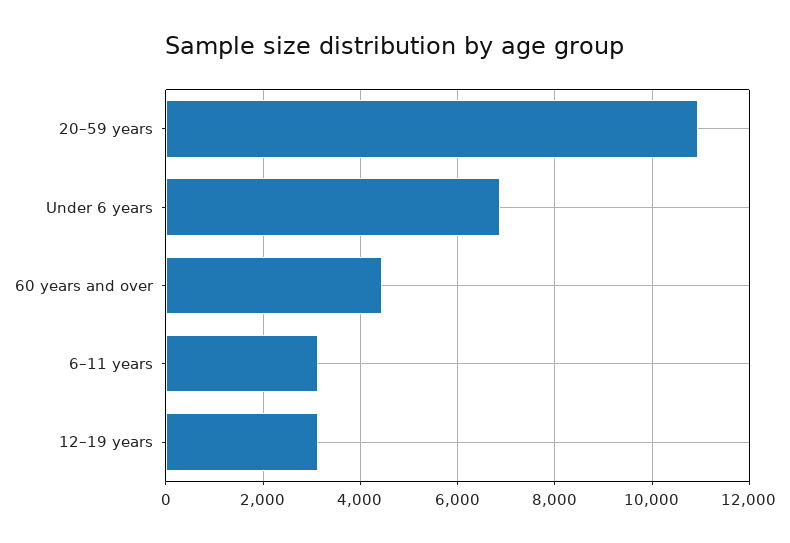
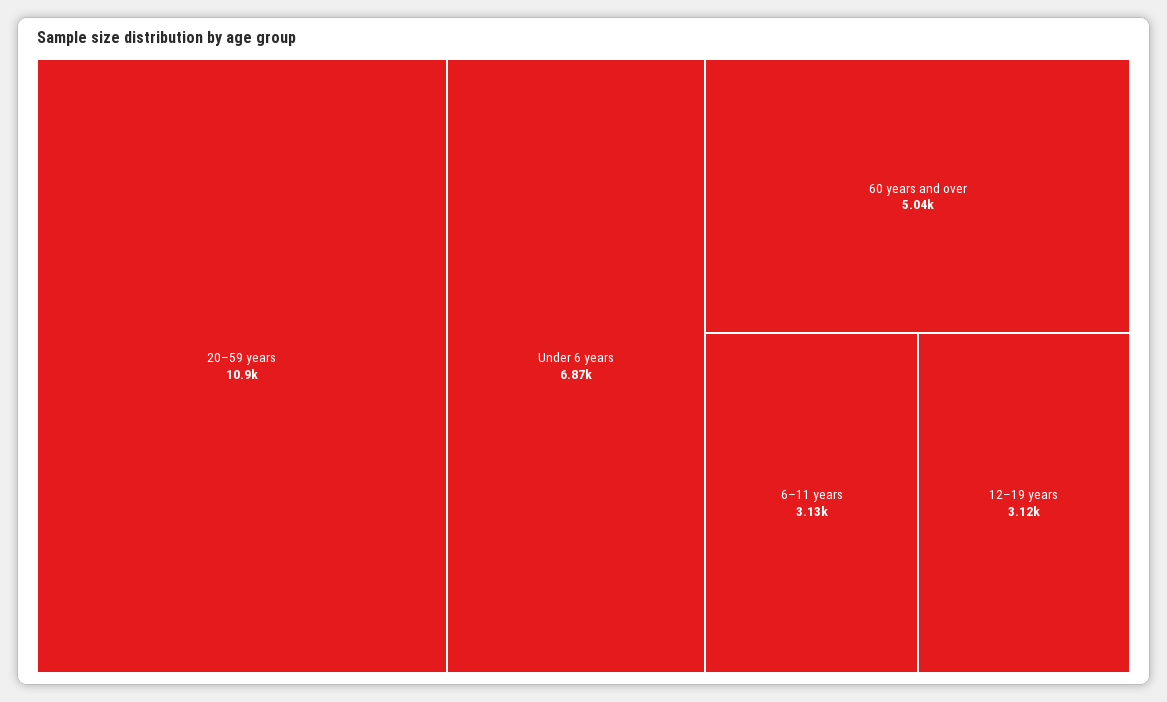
  {
    "20–59 years": 10900,
    "Under 6 years": 6870,
-   "60 years and over": 4400,
+   "60 years and over": 5040,
    "6–11 years": 3130,
    "12–19 years": 3120
  }

